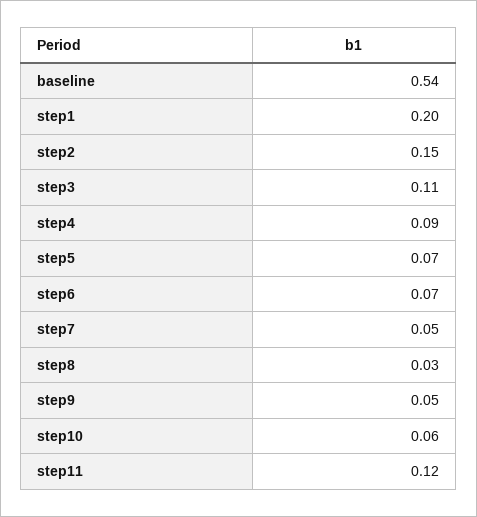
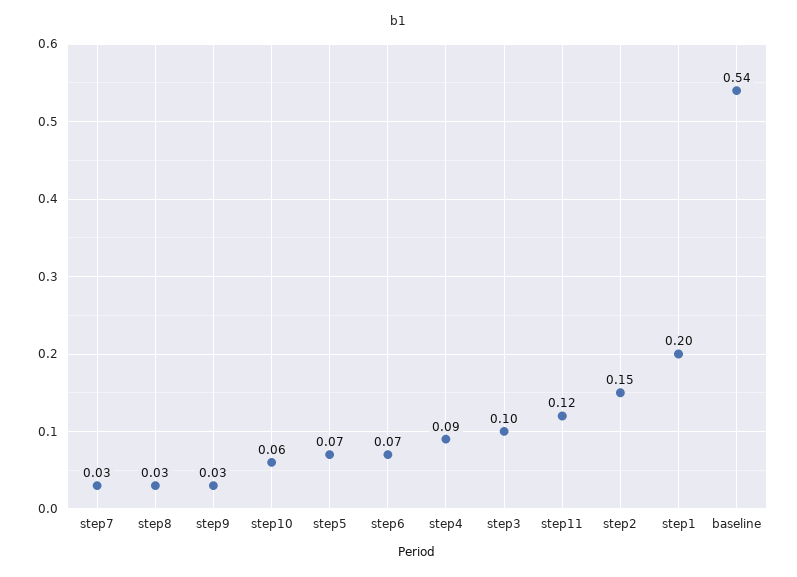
  {
    "baseline": 0.54,
    "step1": 0.2,
    "step2": 0.15,
-   "step3": 0.11,
+   "step3": 0.1,
    "step4": 0.09,
    "step5": 0.07,
    "step6": 0.07,
-   "step7": 0.05,
+   "step7": 0.03,
    "step8": 0.03,
-   "step9": 0.05,
+   "step9": 0.03,
    "step10": 0.06,
    "step11": 0.12
  }

